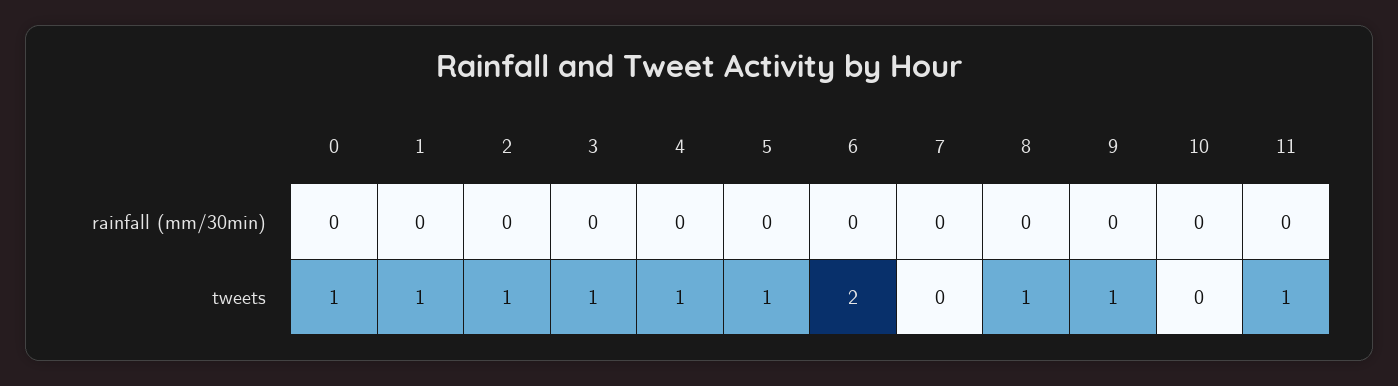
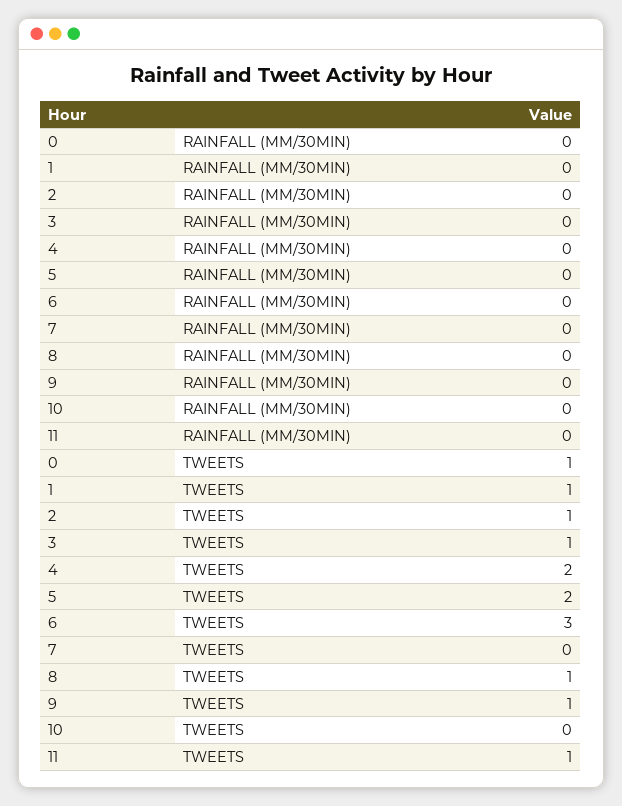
  {
    "0": {
      "rainfall (mm/30min)": 0,
      "tweets": 1
    },
    "1": {
      "rainfall (mm/30min)": 0,
      "tweets": 1
    },
    "2": {
      "rainfall (mm/30min)": 0,
      "tweets": 1
    },
    "3": {
      "rainfall (mm/30min)": 0,
      "tweets": 1
    },
    "4": {
      "rainfall (mm/30min)": 0,
-     "tweets": 1
+     "tweets": 2
    },
    "5": {
      "rainfall (mm/30min)": 0,
-     "tweets": 1
+     "tweets": 2
    },
    "6": {
      "rainfall (mm/30min)": 0,
-     "tweets": 2
+     "tweets": 3
    },
    "7": {
      "rainfall (mm/30min)": 0,
      "tweets": 0
    },
    "8": {
      "rainfall (mm/30min)": 0,
      "tweets": 1
    },
    "9": {
      "rainfall (mm/30min)": 0,
      "tweets": 1
    },
    "10": {
      "rainfall (mm/30min)": 0,
      "tweets": 0
    },
    "11": {
      "rainfall (mm/30min)": 0,
      "tweets": 1
    }
  }

